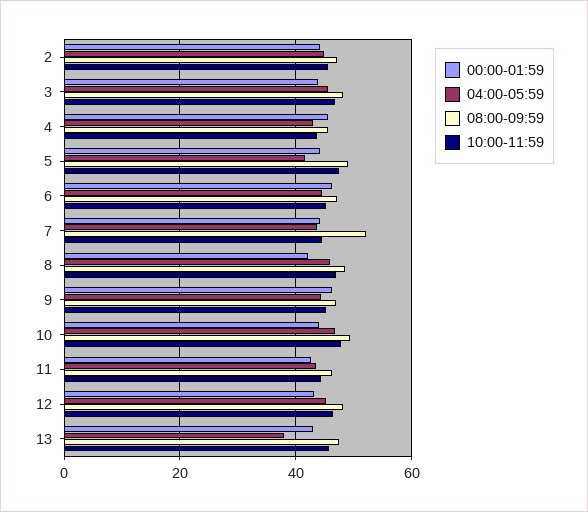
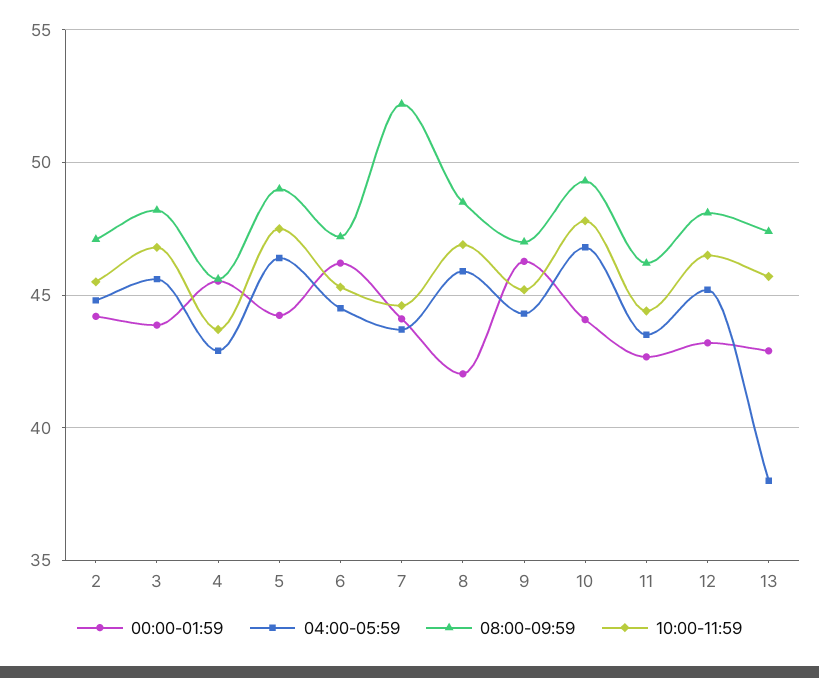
  {
    "00:00-01:59": {
      "2": 44,
      "3": 44,
      "4": 45.5,
      "5": 44,
      "6": 46,
      "7": 44,
      "8": 42,
      "9": 46.5,
      "10": 44,
      "11": 42.5,
      "12": 43,
      "13": 43
    },
    "04:00-05:59": {
      "2": 45,
      "3": 45.5,
      "4": 43,
-     "5": 42,
+     "5": 46.5,
      "6": 44.5,
      "7": 43.5,
      "8": 46,
      "9": 44.5,
      "10": 47,
      "11": 43.5,
      "12": 45,
      "13": 38
    },
    "08:00-09:59": {
      "2": 47,
      "3": 48,
      "4": 45.5,
      "5": 49,
      "6": 47,
      "7": 52,
      "8": 48.5,
      "9": 47,
      "10": 49.5,
      "11": 46,
      "12": 48,
      "13": 47.5
    },
    "10:00-11:59": {
      "2": 45.5,
      "3": 47,
      "4": 43.5,
      "5": 47.5,
      "6": 45.5,
      "7": 44.5,
      "8": 47,
      "9": 45,
      "10": 48,
      "11": 44.5,
      "12": 46.5,
      "13": 45.5
    }
  }

